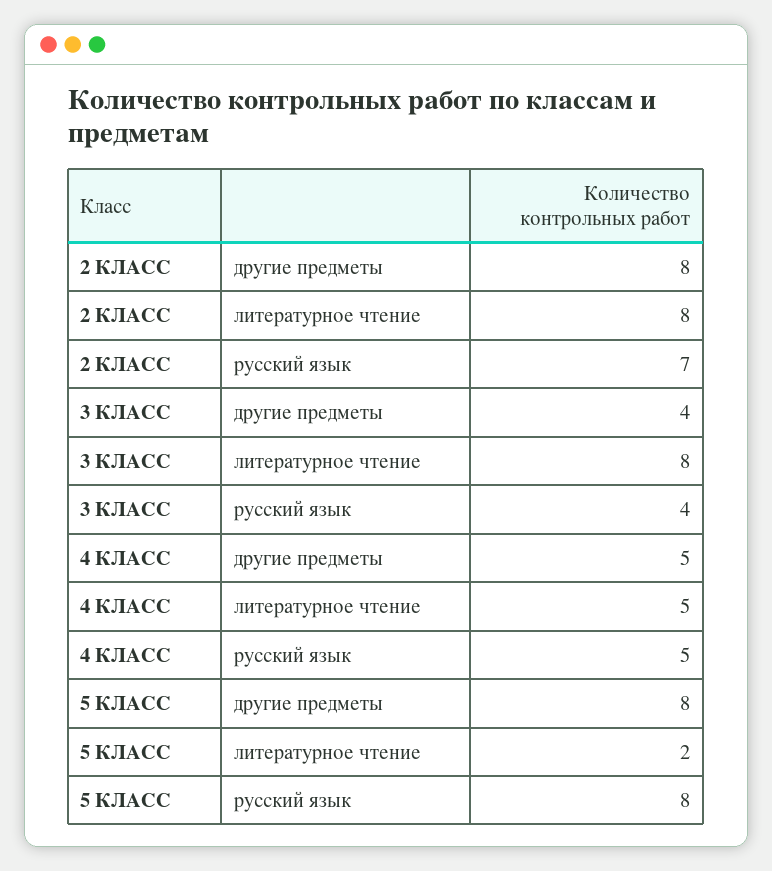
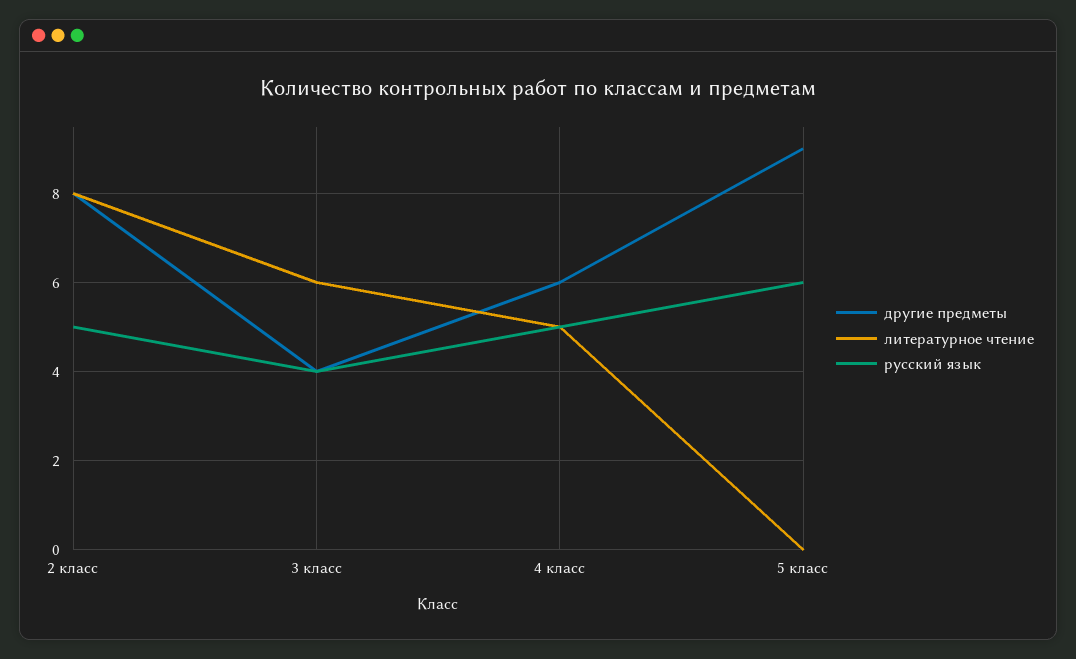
  {
    "другие предметы": {
      "2 КЛАСС": 8,
      "3 КЛАСС": 4,
-     "4 КЛАСС": 5,
+     "4 КЛАСС": 6,
-     "5 КЛАСС": 8
+     "5 КЛАСС": 9
    },
    "литературное чтение": {
      "2 КЛАСС": 8,
-     "3 КЛАСС": 8,
+     "3 КЛАСС": 6,
      "4 КЛАСС": 5,
-     "5 КЛАСС": 2
+     "5 КЛАСС": 0
    },
    "русский язык": {
-     "2 КЛАСС": 7,
+     "2 КЛАСС": 5,
      "3 КЛАСС": 4,
      "4 КЛАСС": 5,
-     "5 КЛАСС": 8
+     "5 КЛАСС": 6
    }
  }

